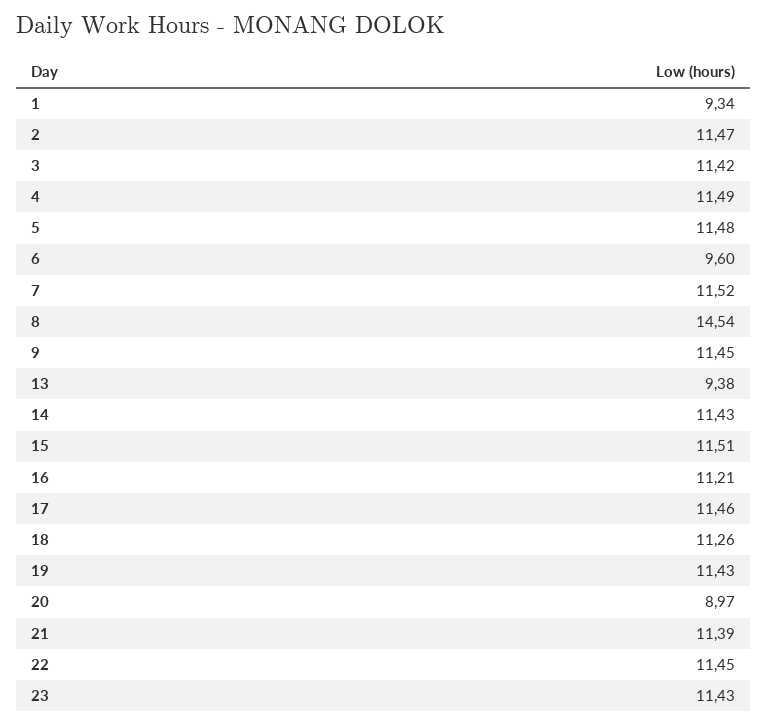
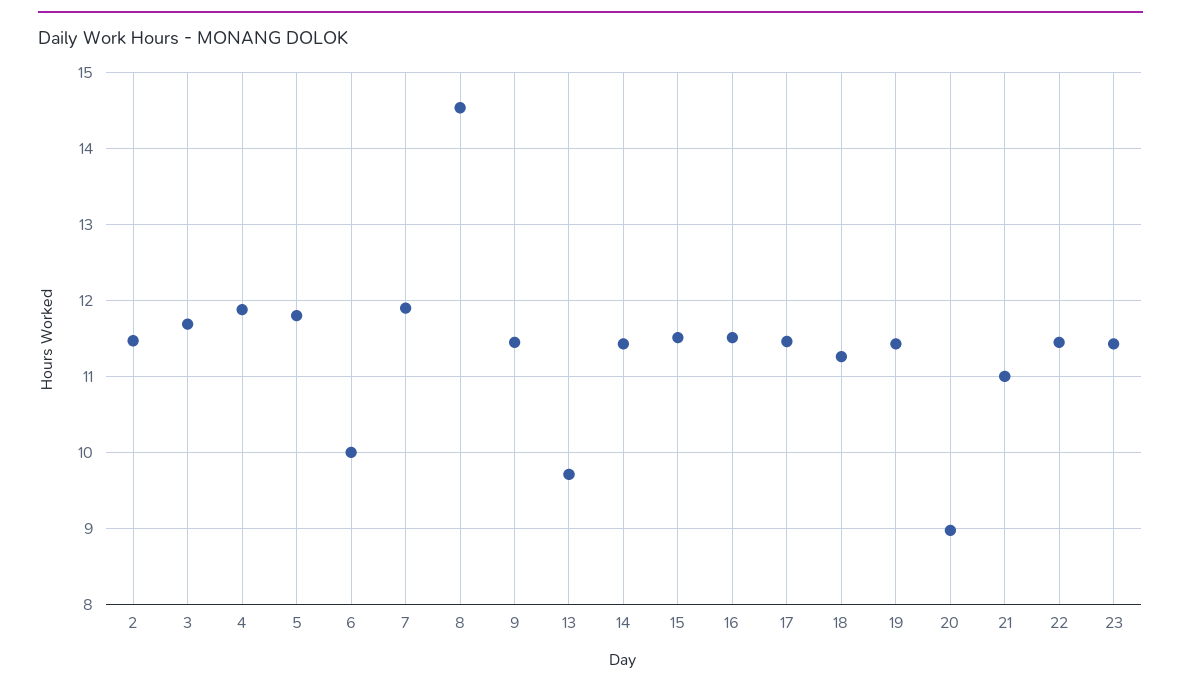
  {
-   "1": 9.34,
    "2": 11.47,
-   "3": 11.42,
+   "3": 11.7,
-   "4": 11.49,
+   "4": 11.9,
-   "5": 11.48,
+   "5": 11.8,
-   "6": 9.6,
+   "6": 10,
-   "7": 11.52,
+   "7": 11.9,
    "8": 14.54,
    "9": 11.45,
-   "13": 9.38,
+   "13": 9.7,
    "14": 11.43,
    "15": 11.51,
-   "16": 11.21,
+   "16": 11.5,
    "17": 11.46,
    "18": 11.26,
    "19": 11.43,
    "20": 8.97,
-   "21": 11.39,
+   "21": 11,
    "22": 11.45,
    "23": 11.43
  }

